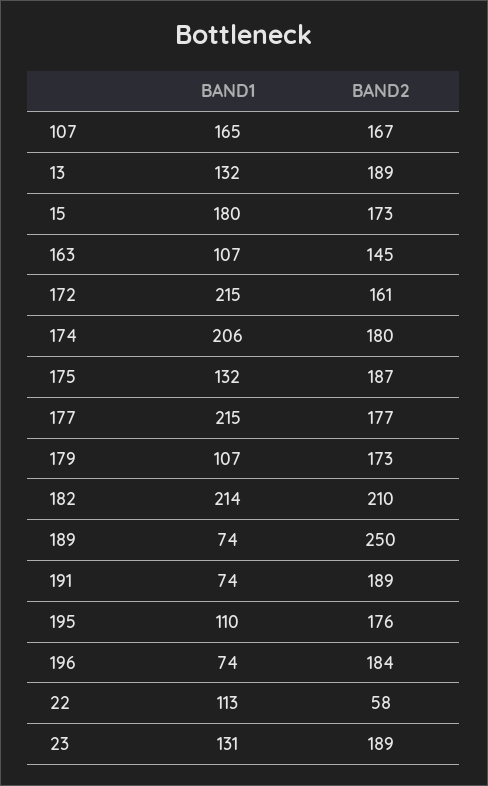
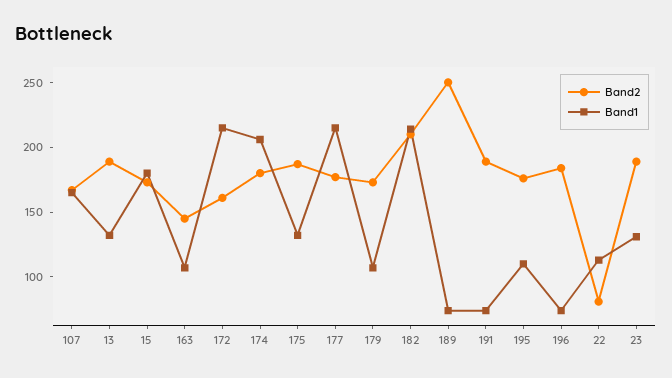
  {
    "BAND1": {
      "107": 165,
      "13": 132,
      "15": 180,
      "163": 107,
      "172": 215,
      "174": 206,
      "175": 132,
      "177": 215,
      "179": 107,
      "182": 214,
      "189": 74,
      "191": 74,
      "195": 110,
      "196": 74,
      "22": 113,
      "23": 131
    },
    "BAND2": {
      "107": 167,
      "13": 189,
      "15": 173,
      "163": 145,
      "172": 161,
      "174": 180,
      "175": 187,
      "177": 177,
      "179": 173,
      "182": 210,
      "189": 250,
      "191": 189,
      "195": 176,
      "196": 184,
-     "22": 58,
+     "22": 80,
      "23": 189
    }
  }

